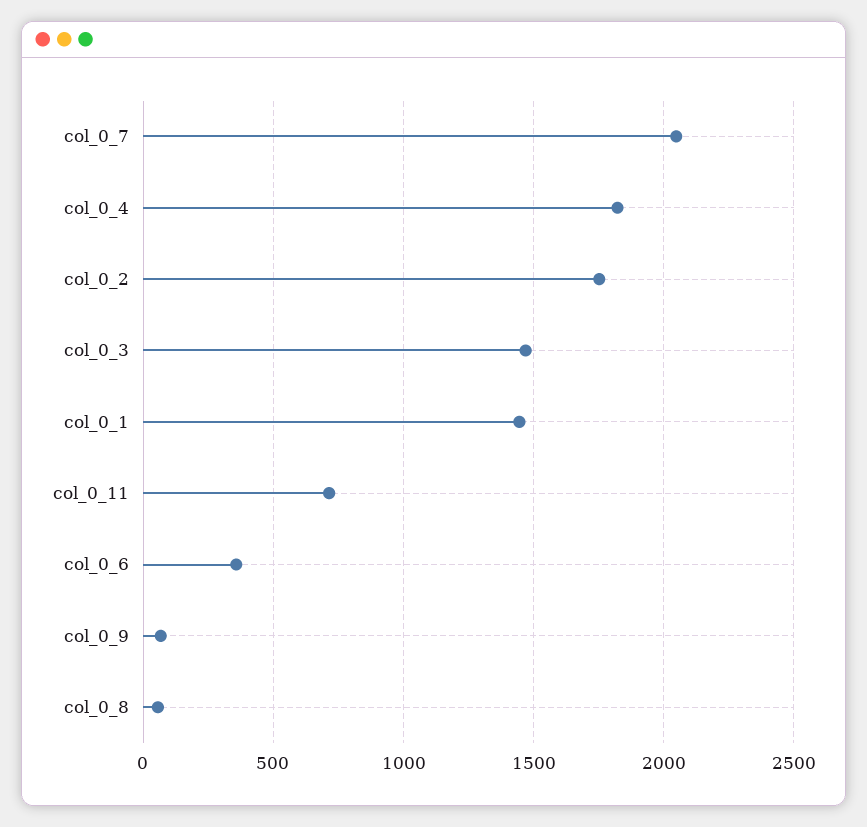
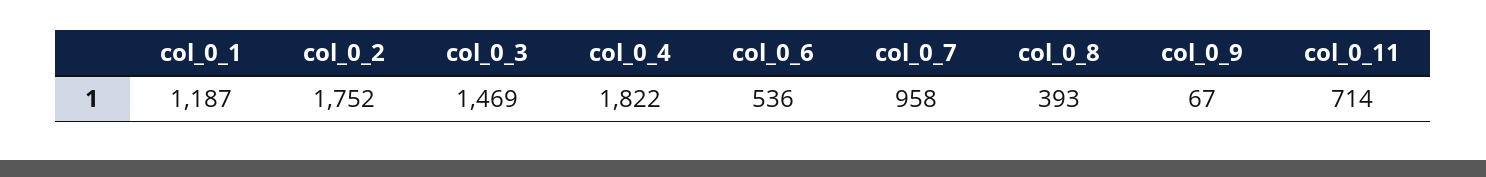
  {
-   "col_0_7": 2050,
+   "col_0_7": 958,
    "col_0_4": 1822,
    "col_0_2": 1752,
    "col_0_3": 1469,
-   "col_0_1": 1450,
+   "col_0_1": 1187,
    "col_0_11": 714,
-   "col_0_6": 350,
+   "col_0_6": 536,
    "col_0_9": 67,
-   "col_0_8": 50
+   "col_0_8": 393
  }

